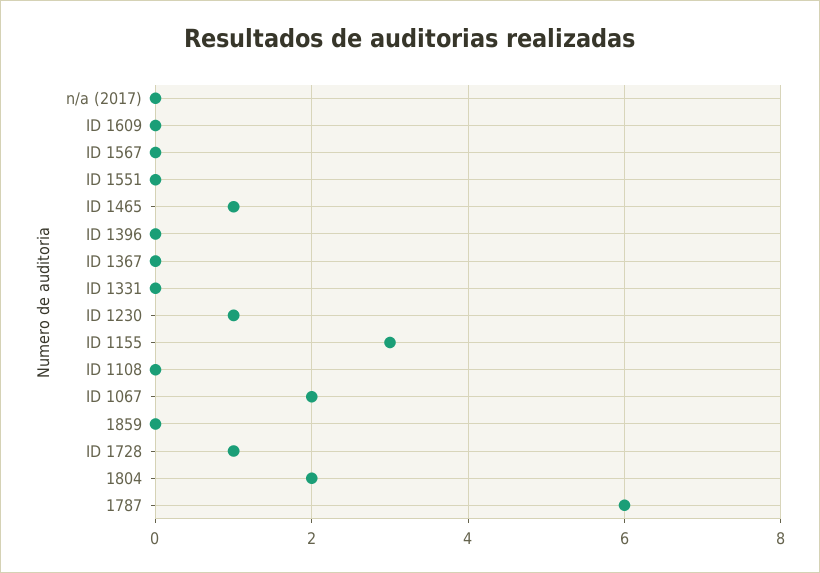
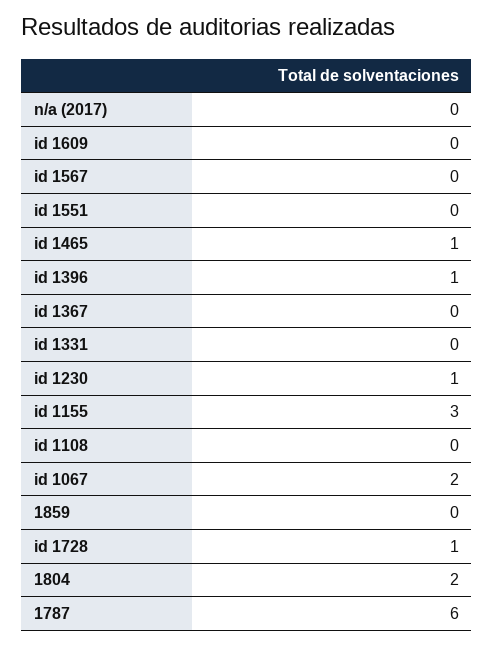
  {
    "n/a (2017)": 0,
    "ID 1609": 0,
    "ID 1567": 0,
    "ID 1551": 0,
    "ID 1465": 1,
-   "ID 1396": 0,
+   "ID 1396": 1,
    "ID 1367": 0,
    "ID 1331": 0,
    "ID 1230": 1,
    "ID 1155": 3,
    "ID 1108": 0,
    "ID 1067": 2,
    "1859": 0,
    "ID 1728": 1,
    "1804": 2,
    "1787": 6
  }

